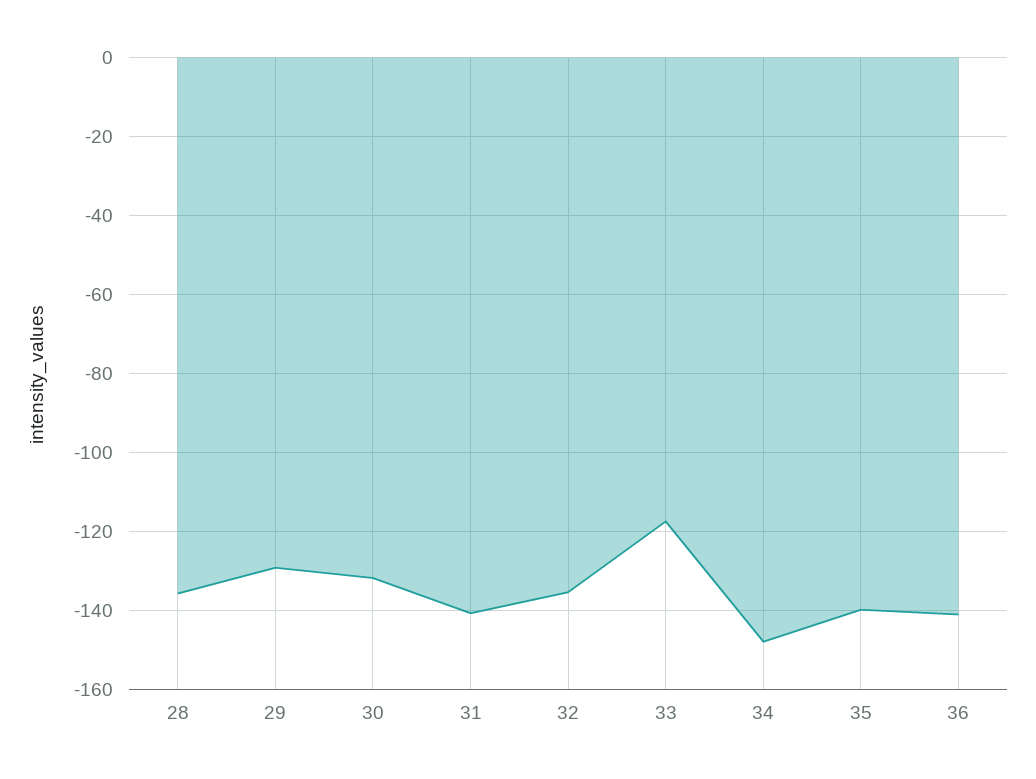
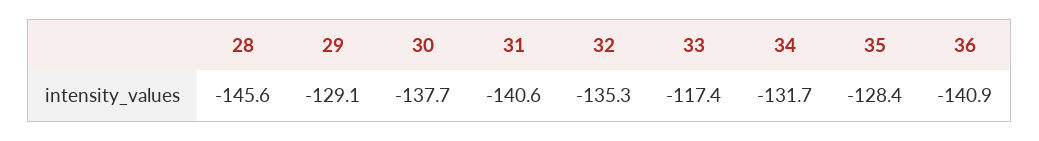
  {
-   "28": -136,
+   "28": -145.6,
    "29": -129.1,
-   "30": -132,
+   "30": -137.7,
    "31": -140.6,
    "32": -135.3,
    "33": -117.4,
-   "34": -148,
+   "34": -131.7,
-   "35": -140,
+   "35": -128.4,
    "36": -140.9
  }

